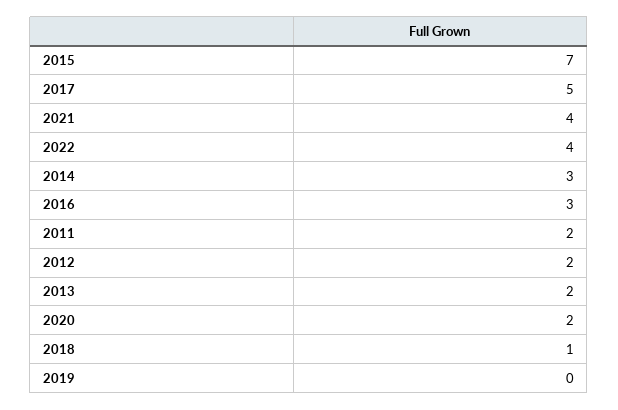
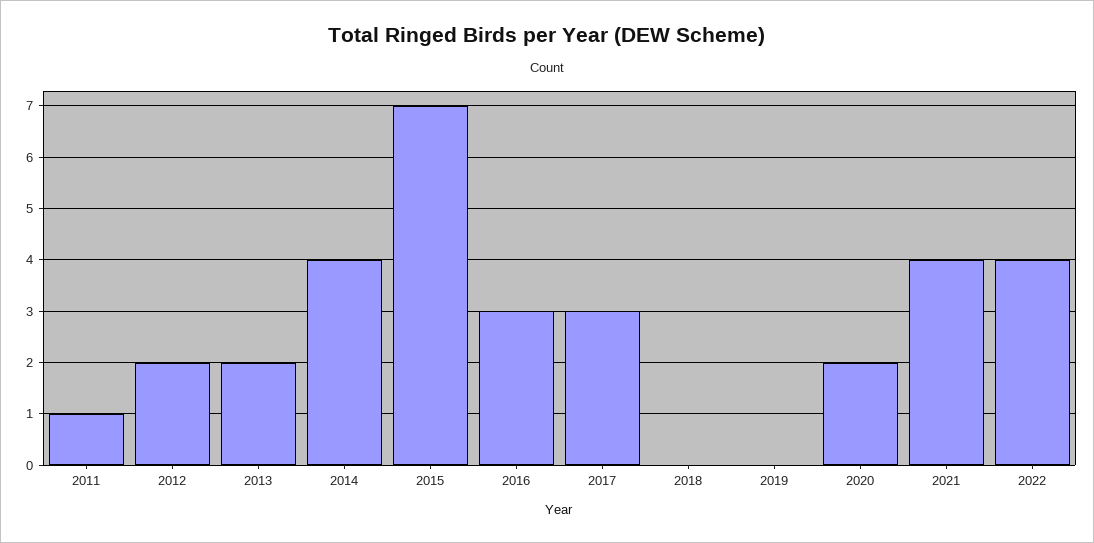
  {
    "2015": 7,
-   "2017": 5,
+   "2017": 3,
    "2021": 4,
    "2022": 4,
-   "2014": 3,
+   "2014": 4,
    "2016": 3,
-   "2011": 2,
+   "2011": 1,
    "2012": 2,
    "2013": 2,
    "2020": 2,
-   "2018": 1,
+   "2018": 0,
    "2019": 0
  }

